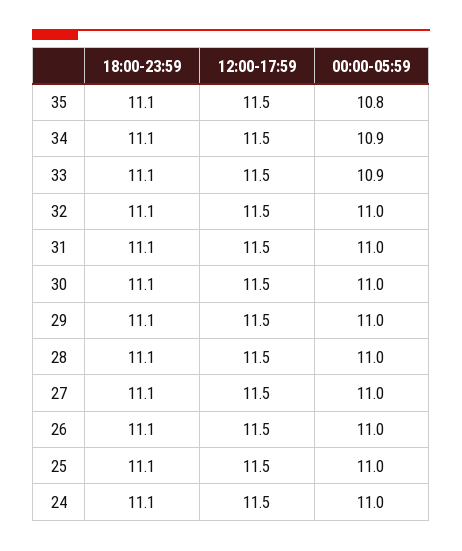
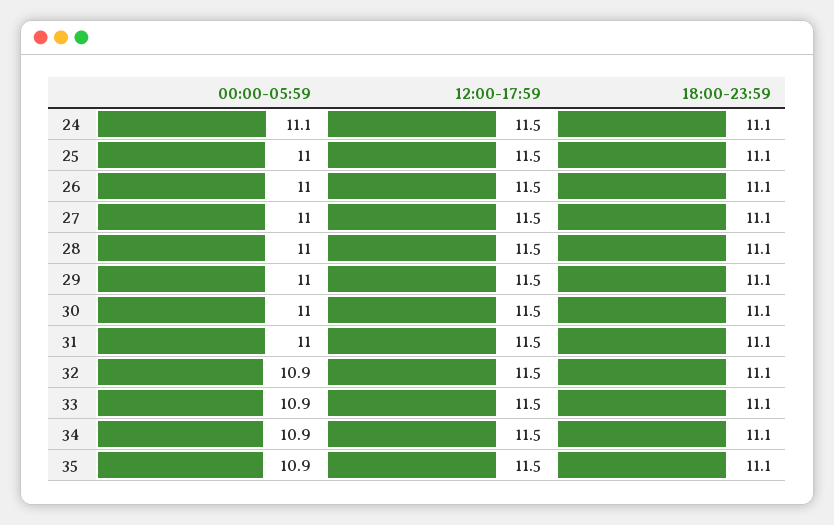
  {
    "18:00-23:59": {
      "35": 11.1,
      "34": 11.1,
      "33": 11.1,
      "32": 11.1,
      "31": 11.1,
      "30": 11.1,
      "29": 11.1,
      "28": 11.1,
      "27": 11.1,
      "26": 11.1,
      "25": 11.1,
      "24": 11.1
    },
    "12:00-17:59": {
      "35": 11.5,
      "34": 11.5,
      "33": 11.5,
      "32": 11.5,
      "31": 11.5,
      "30": 11.5,
      "29": 11.5,
      "28": 11.5,
      "27": 11.5,
      "26": 11.5,
      "25": 11.5,
      "24": 11.5
    },
    "00:00-05:59": {
-     "35": 10.8,
+     "35": 10.9,
      "34": 10.9,
      "33": 10.9,
-     "32": 11,
+     "32": 10.9,
      "31": 11,
      "30": 11,
      "29": 11,
      "28": 11,
      "27": 11,
      "26": 11,
      "25": 11,
-     "24": 11
+     "24": 11.1
    }
  }

